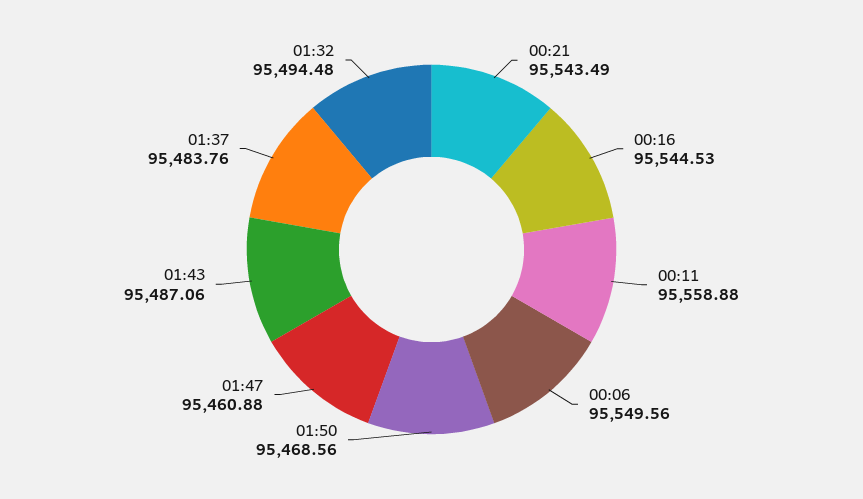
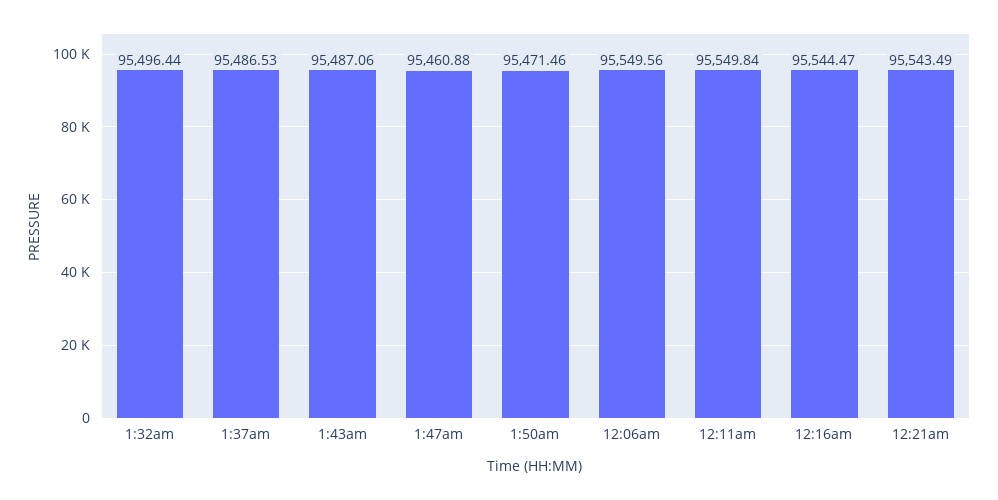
  {
    "00:21": 95543.49,
-   "00:16": 95544.53,
+   "00:16": 95544.47,
-   "00:11": 95558.88,
+   "00:11": 95549.84,
    "00:06": 95549.56,
-   "01:50": 95468.56,
+   "01:50": 95471.46,
    "01:47": 95460.88,
    "01:43": 95487.06,
-   "01:37": 95483.76,
+   "01:37": 95486.53,
-   "01:32": 95494.48
+   "01:32": 95496.44
  }

